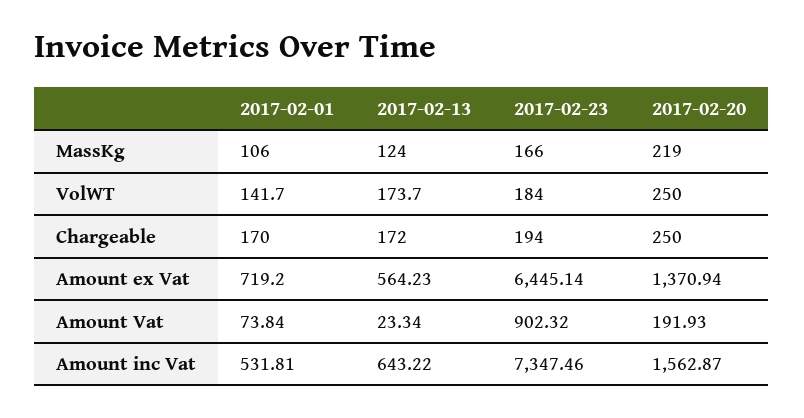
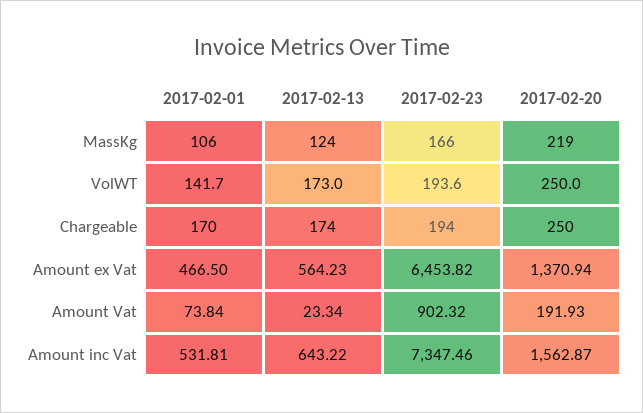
  {
    "2017-02-01": {
      "MassKg": 106,
      "VolWT": 141.7,
      "Chargeable": 170,
-     "Amount ex Vat": 719.2,
+     "Amount ex Vat": 466.5,
      "Amount Vat": 73.84,
      "Amount inc Vat": 531.81
    },
    "2017-02-13": {
      "MassKg": 124,
-     "VolWT": 173.7,
+     "VolWT": 173,
-     "Chargeable": 172,
+     "Chargeable": 174,
      "Amount ex Vat": 564.23,
      "Amount Vat": 23.34,
      "Amount inc Vat": 643.22
    },
    "2017-02-23": {
      "MassKg": 166,
-     "VolWT": 184,
+     "VolWT": 193.6,
      "Chargeable": 194,
-     "Amount ex Vat": 6445.14,
+     "Amount ex Vat": 6453.82,
      "Amount Vat": 902.32,
      "Amount inc Vat": 7347.46
    },
    "2017-02-20": {
      "MassKg": 219,
      "VolWT": 250,
      "Chargeable": 250,
      "Amount ex Vat": 1370.94,
      "Amount Vat": 191.93,
      "Amount inc Vat": 1562.87
    }
  }

